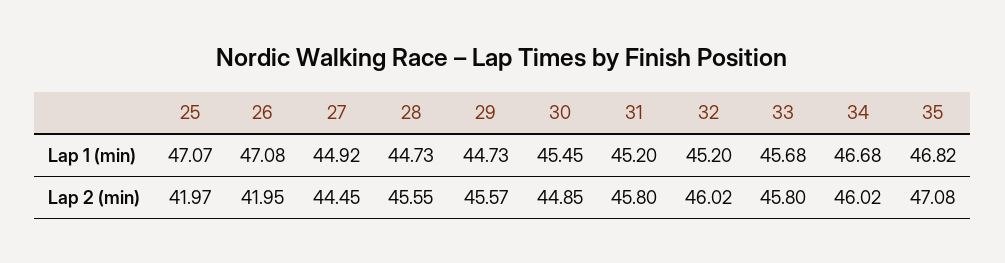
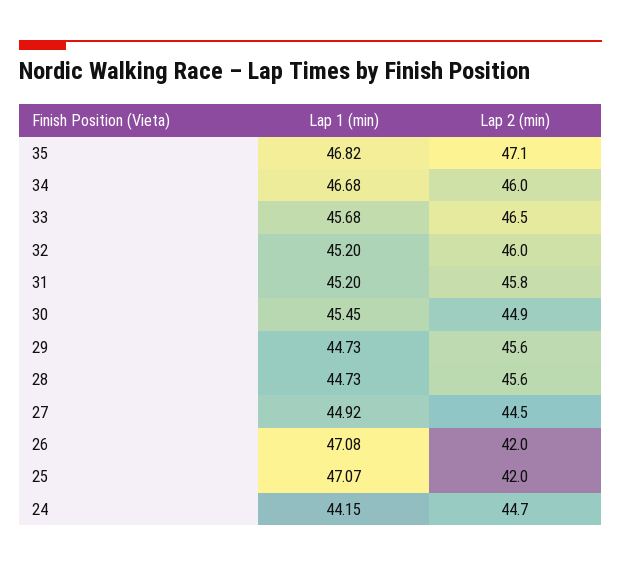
  {
    "25": {
      "Lap 1 (min)": 47.07,
      "Lap 2 (min)": 41.97
    },
    "26": {
      "Lap 1 (min)": 47.08,
      "Lap 2 (min)": 41.95
    },
    "27": {
      "Lap 1 (min)": 44.92,
      "Lap 2 (min)": 44.45
    },
    "28": {
      "Lap 1 (min)": 44.73,
      "Lap 2 (min)": 45.55
    },
    "29": {
      "Lap 1 (min)": 44.73,
      "Lap 2 (min)": 45.57
    },
    "30": {
      "Lap 1 (min)": 45.45,
      "Lap 2 (min)": 44.85
    },
    "31": {
      "Lap 1 (min)": 45.2,
      "Lap 2 (min)": 45.8
    },
    "32": {
      "Lap 1 (min)": 45.2,
      "Lap 2 (min)": 46.02
    },
    "33": {
      "Lap 1 (min)": 45.68,
-     "Lap 2 (min)": 45.8
+     "Lap 2 (min)": 46.5
    },
    "34": {
      "Lap 1 (min)": 46.68,
      "Lap 2 (min)": 46.02
    },
    "35": {
      "Lap 1 (min)": 46.82,
      "Lap 2 (min)": 47.08
-   }
+   },
+   "24": {
+     "Lap 1 (min)": 44.15,
+     "Lap 2 (min)": 44.7
+   }
  }

